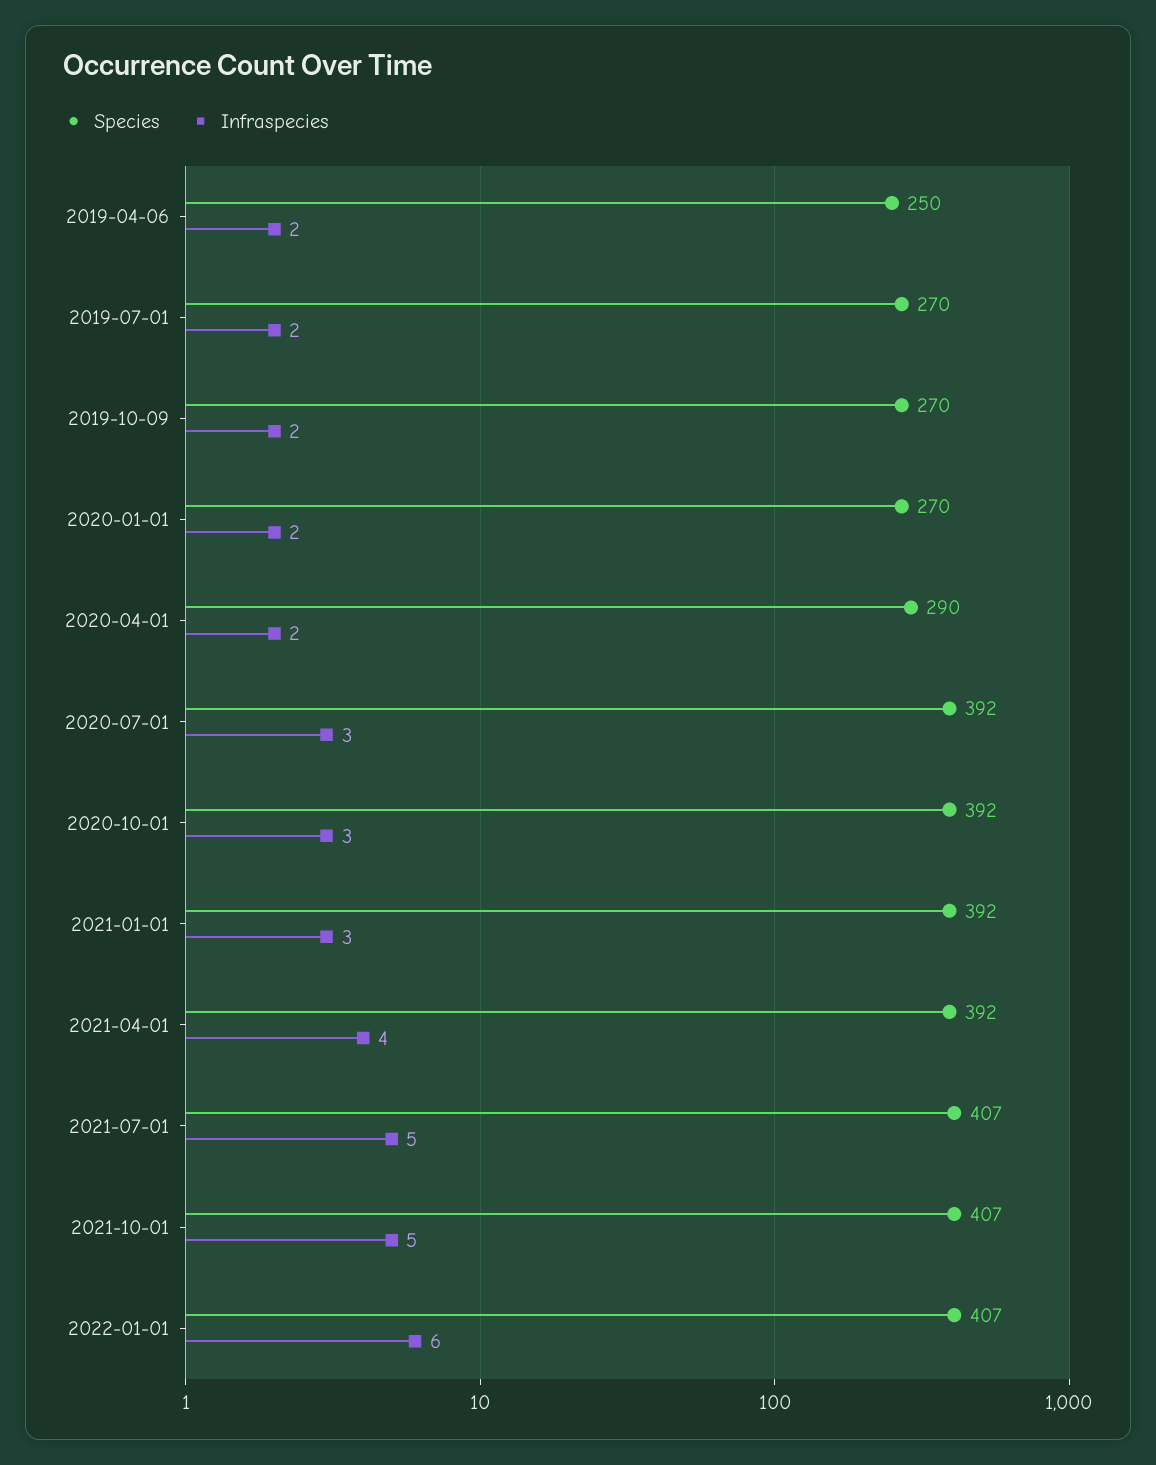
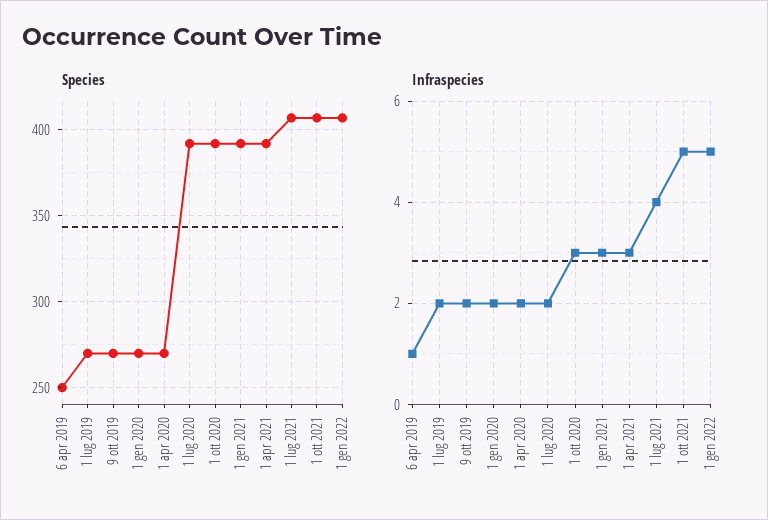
  {
    "Species": {
      "2019-04-06": 250,
      "2019-07-01": 270,
      "2019-10-09": 270,
      "2020-01-01": 270,
-     "2020-04-01": 290,
+     "2020-04-01": 270,
      "2020-07-01": 392,
      "2020-10-01": 392,
      "2021-01-01": 392,
      "2021-04-01": 392,
      "2021-07-01": 407,
      "2021-10-01": 407,
      "2022-01-01": 407
    },
    "Infraspecies": {
-     "2019-04-06": 2,
+     "2019-04-06": 1,
      "2019-07-01": 2,
      "2019-10-09": 2,
      "2020-01-01": 2,
      "2020-04-01": 2,
-     "2020-07-01": 3,
+     "2020-07-01": 2,
      "2020-10-01": 3,
      "2021-01-01": 3,
-     "2021-04-01": 4,
+     "2021-04-01": 3,
-     "2021-07-01": 5,
+     "2021-07-01": 4,
      "2021-10-01": 5,
-     "2022-01-01": 6
+     "2022-01-01": 5
    }
  }

